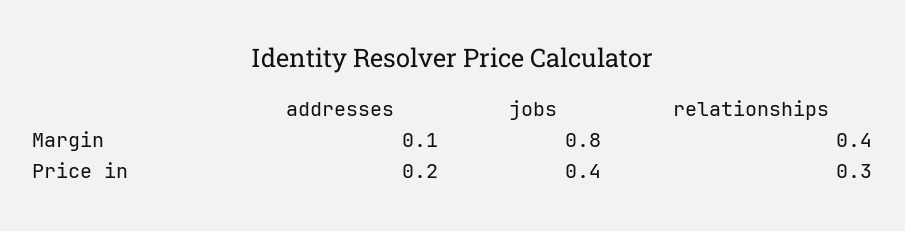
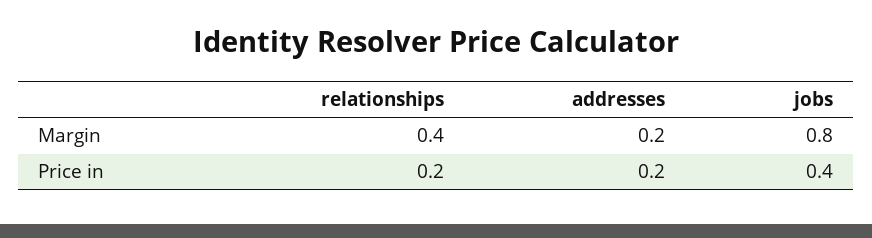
  {
    "addresses": {
-     "Margin": 0.1,
+     "Margin": 0.2,
      "Price in": 0.2
    },
    "jobs": {
      "Margin": 0.8,
      "Price in": 0.4
    },
    "relationships": {
      "Margin": 0.4,
-     "Price in": 0.3
+     "Price in": 0.2
    }
  }

